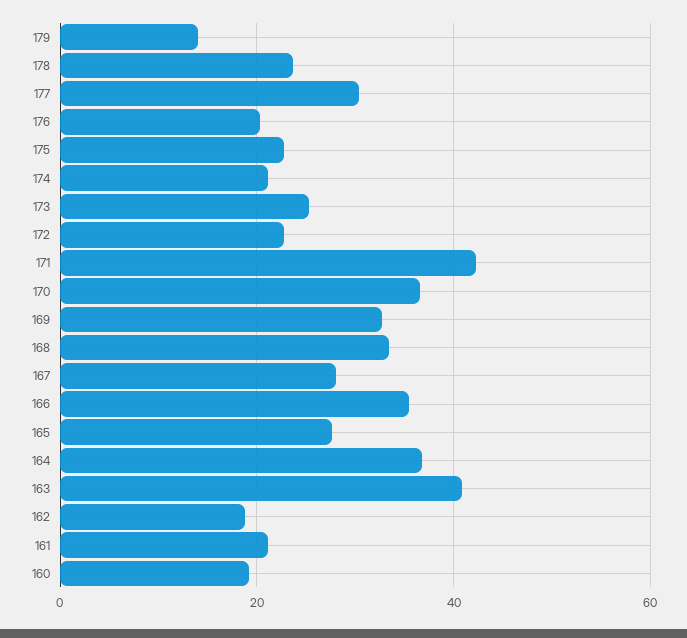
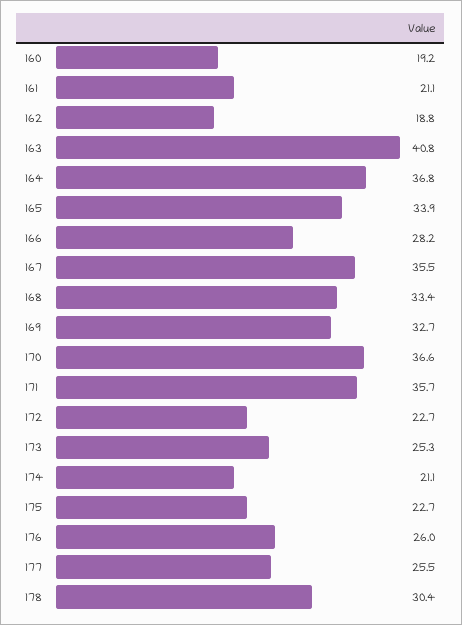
  {
-   "179": 14,
-   "178": 24,
+   "178": 30.4,
-   "177": 30,
+   "177": 25.5,
-   "176": 20,
+   "176": 26,
    "175": 22.7,
    "174": 21.1,
    "173": 25.3,
    "172": 22.7,
-   "171": 42,
+   "171": 35.7,
    "170": 36.6,
    "169": 32.7,
    "168": 33.4,
-   "167": 28,
+   "167": 35.5,
-   "166": 36,
+   "166": 28.2,
-   "165": 28,
+   "165": 33.9,
    "164": 36.8,
    "163": 40.8,
    "162": 18.8,
    "161": 21.1,
    "160": 19.2
  }

